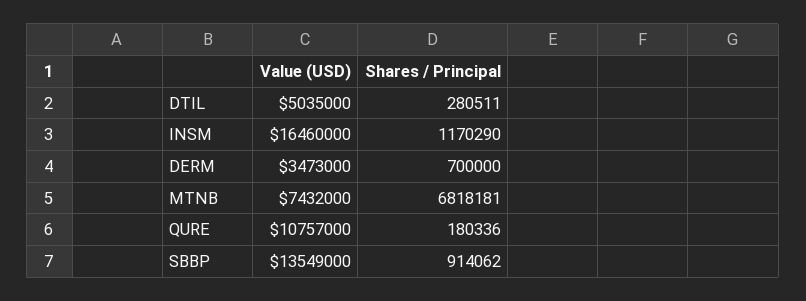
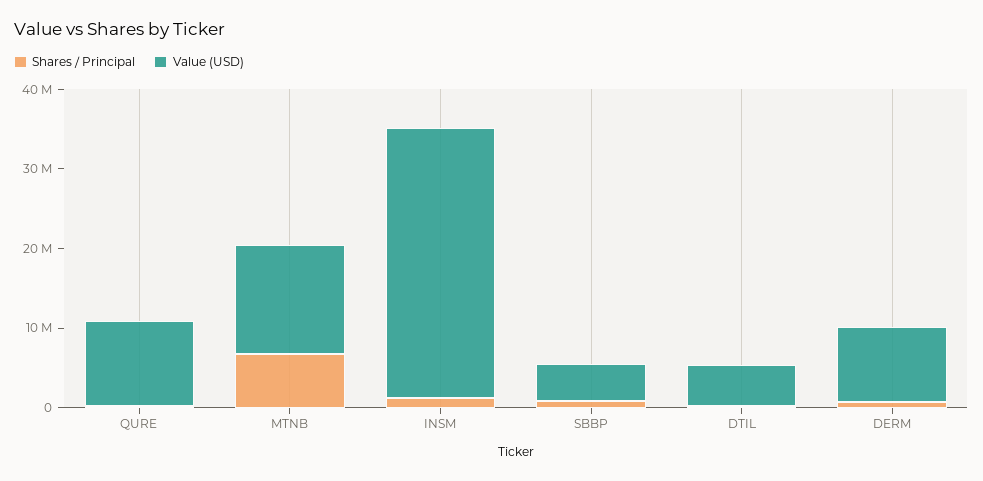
  {
    "Value (USD)": {
      "DTIL": 5035000,
-     "INSM": 16460000,
+     "INSM": 34000000,
-     "DERM": 3473000,
+     "DERM": 10000000,
-     "MTNB": 7432000,
+     "MTNB": 14000000,
      "QURE": 10757000,
-     "SBBP": 13549000
+     "SBBP": 4000000
    },
    "Shares / Principal": {
      "DTIL": 280511,
      "INSM": 1170290,
      "DERM": 700000,
      "MTNB": 6818181,
      "QURE": 180336,
      "SBBP": 914062
    }
  }

